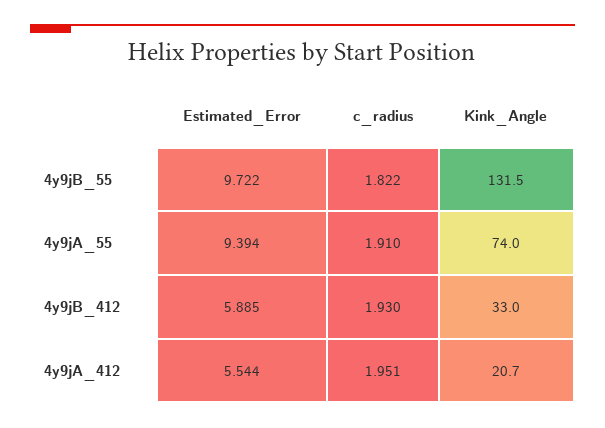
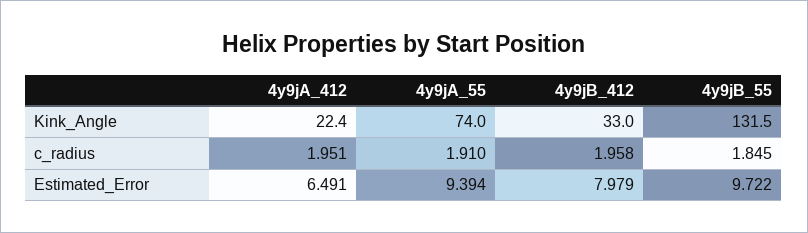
  {
    "Estimated_Error": {
      "4y9jB_55": 9.722,
      "4y9jA_55": 9.394,
-     "4y9jB_412": 5.885,
+     "4y9jB_412": 7.979,
-     "4y9jA_412": 5.544
+     "4y9jA_412": 6.491
    },
    "c_radius": {
-     "4y9jB_55": 1.822,
+     "4y9jB_55": 1.845,
      "4y9jA_55": 1.91,
-     "4y9jB_412": 1.93,
+     "4y9jB_412": 1.958,
      "4y9jA_412": 1.951
    },
    "Kink_Angle": {
      "4y9jB_55": 131.5,
      "4y9jA_55": 74,
      "4y9jB_412": 33,
-     "4y9jA_412": 20.7
+     "4y9jA_412": 22.4
    }
  }

